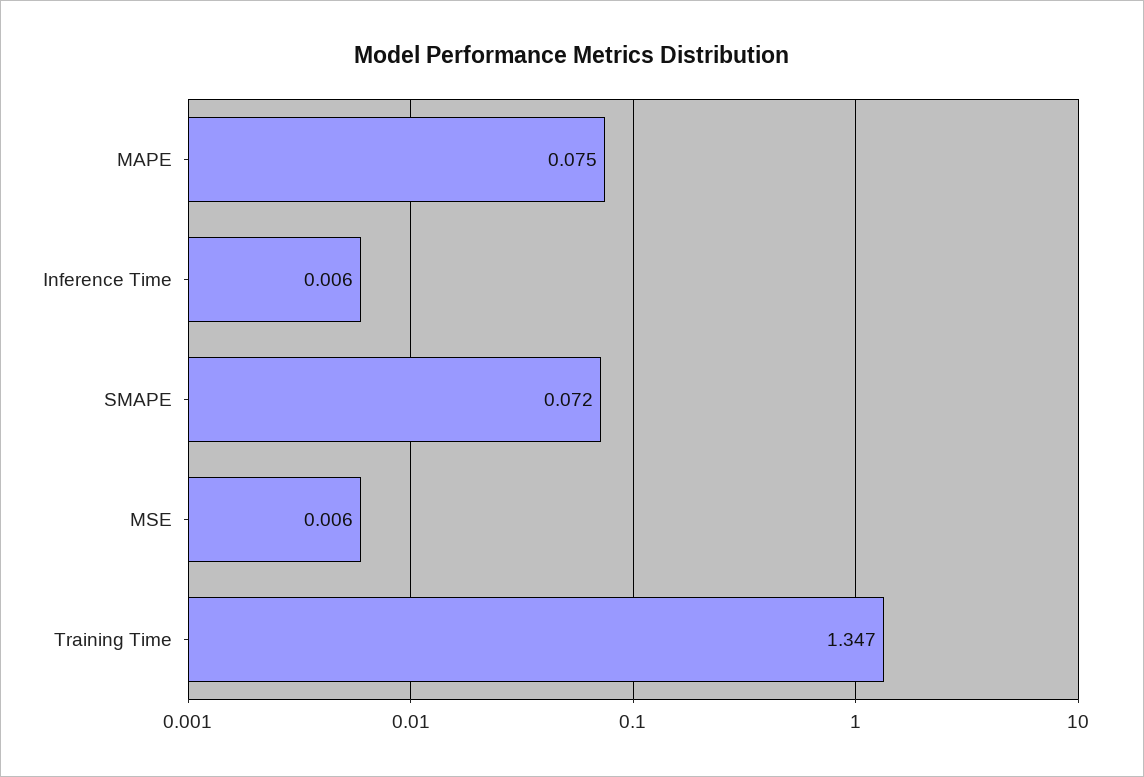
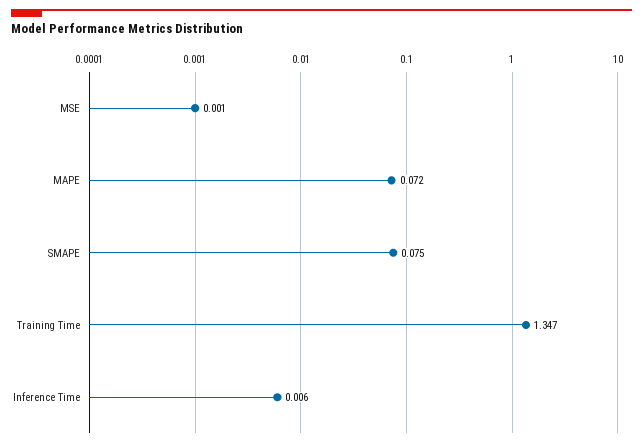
  {
-   "MAPE": 0.075,
+   "MAPE": 0.072,
    "Inference Time": 0.006,
-   "SMAPE": 0.072,
+   "SMAPE": 0.075,
-   "MSE": 0.006,
+   "MSE": 0.001,
    "Training Time": 1.347
  }

